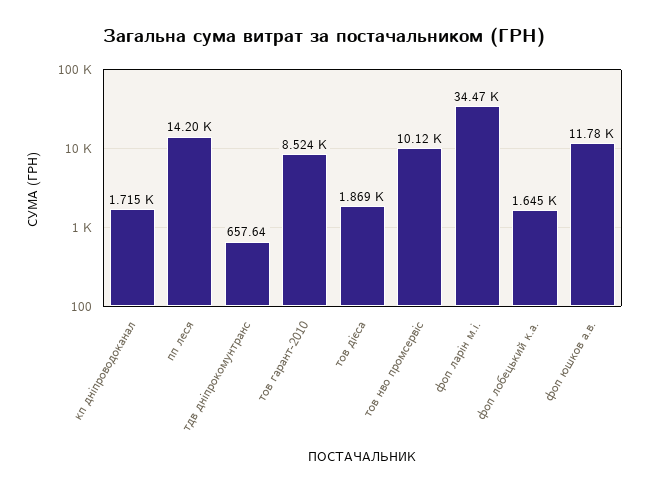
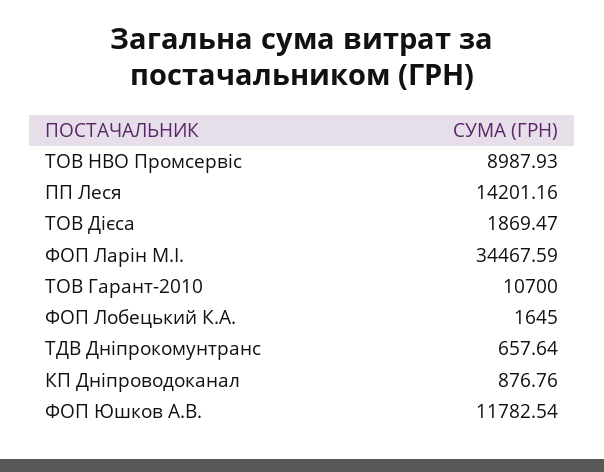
  {
-   "кп дніпроводоканал": 1715,
+   "кп дніпроводоканал": 876.76,
    "пп леся": 14201.16,
    "тдв дніпрокомунтранс": 657.64,
-   "тов гарант-2010": 8524,
+   "тов гарант-2010": 10700,
    "тов дієса": 1869.47,
-   "тов нво промсервіс": 10120,
+   "тов нво промсервіс": 8987.93,
    "фоп ларін м.і.": 34467.59,
    "фоп лобецький к.а.": 1645,
    "фоп юшков а.в.": 11782.54
  }

